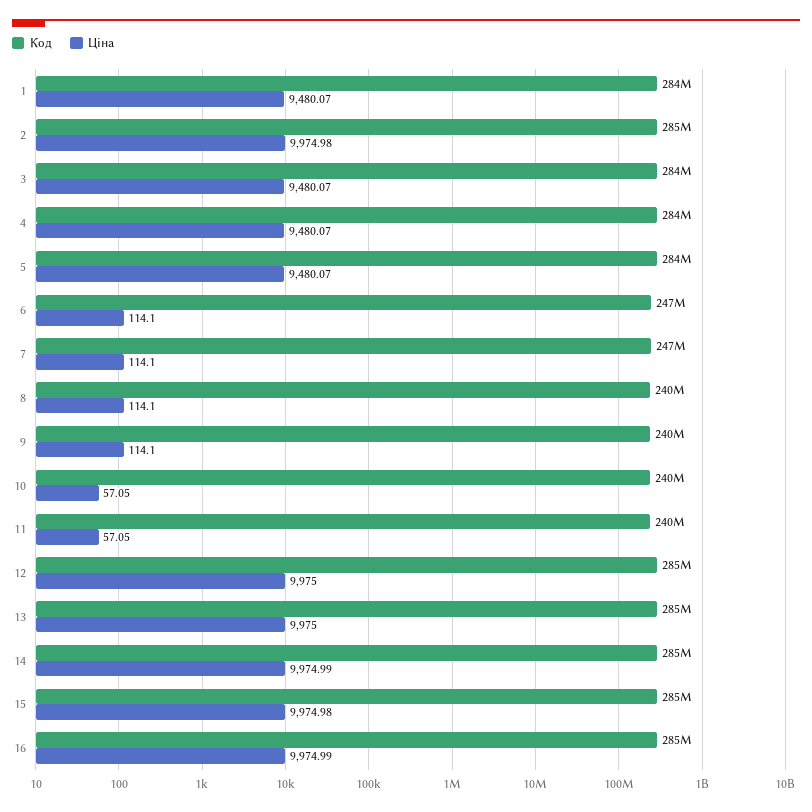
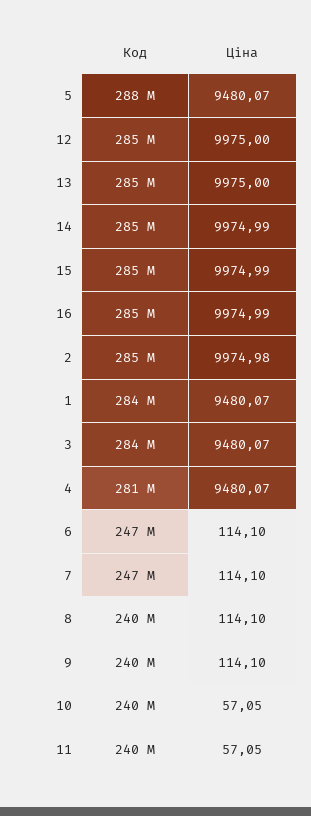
  {
    "Код": {
      "1": 284000000,
      "2": 285000000,
      "3": 284000000,
-     "4": 284000000,
+     "4": 281000000,
-     "5": 284000000,
+     "5": 288000000,
      "6": 247000000,
      "7": 247000000,
      "8": 240000000,
      "9": 240000000,
      "10": 240000000,
      "11": 240000000,
      "12": 285000000,
      "13": 285000000,
      "14": 285000000,
      "15": 285000000,
      "16": 285000000
    },
    "Ціна": {
      "1": 9480.07,
      "2": 9974.98,
      "3": 9480.07,
      "4": 9480.07,
      "5": 9480.07,
      "6": 114.1,
      "7": 114.1,
      "8": 114.1,
      "9": 114.1,
      "10": 57.05,
      "11": 57.05,
      "12": 9975,
      "13": 9975,
      "14": 9974.99,
-     "15": 9974.98,
+     "15": 9974.99,
      "16": 9974.99
    }
  }

